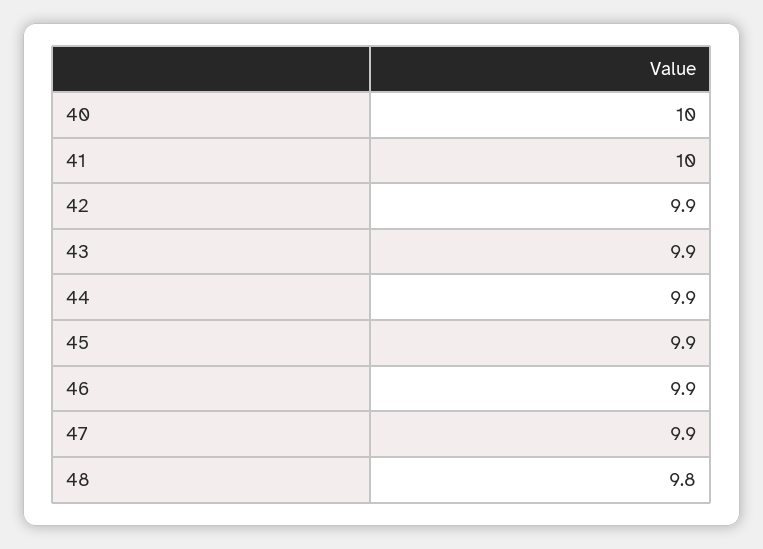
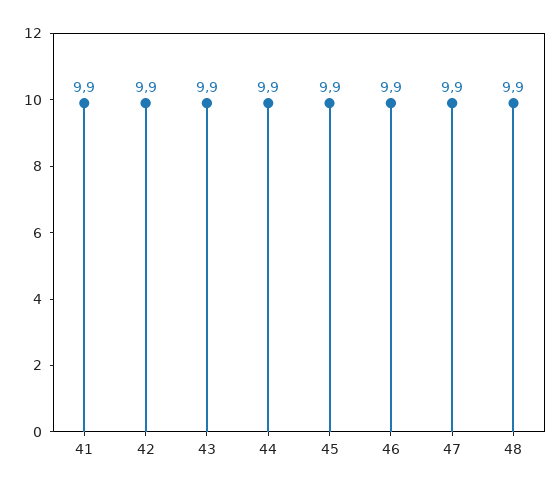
  {
-   "40": 10,
-   "41": 10,
+   "41": 9.9,
    "42": 9.9,
    "43": 9.9,
    "44": 9.9,
    "45": 9.9,
    "46": 9.9,
    "47": 9.9,
-   "48": 9.8
+   "48": 9.9
  }

